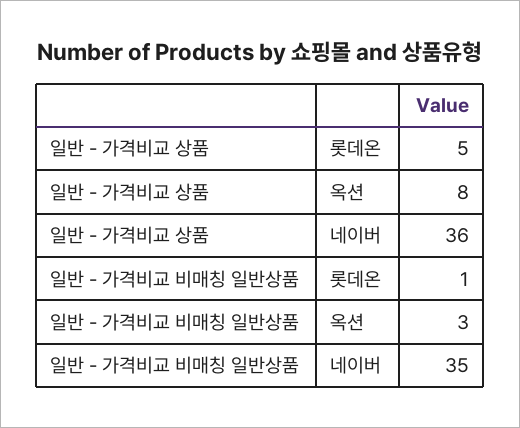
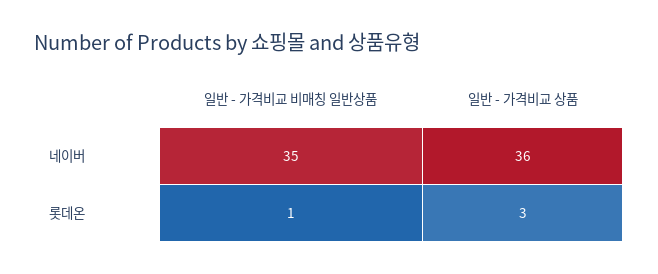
  {
    "일반 - 가격비교 상품": {
-     "롯데온": 5,
+     "롯데온": 3,
-     "옥션": 8,
      "네이버": 36
    },
    "일반 - 가격비교 비매칭 일반상품": {
      "롯데온": 1,
-     "옥션": 3,
      "네이버": 35
    }
  }

